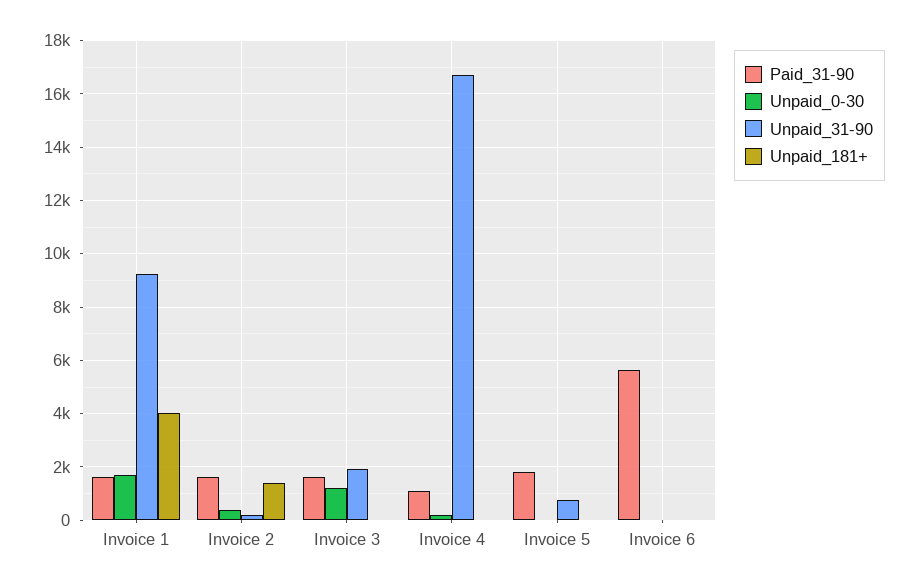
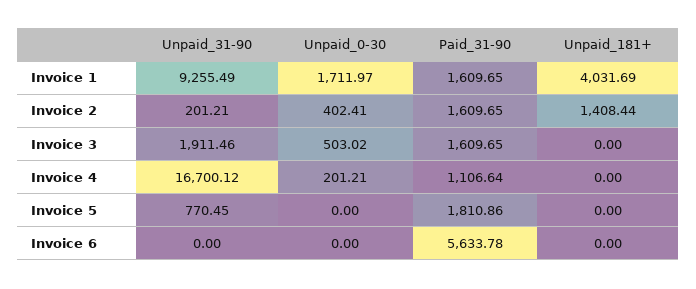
  {
    "Paid_31-90": {
      "Invoice 1": 1609.65,
      "Invoice 2": 1609.65,
      "Invoice 3": 1609.65,
      "Invoice 4": 1106.64,
      "Invoice 5": 1810.86,
      "Invoice 6": 5633.78
    },
    "Unpaid_0-30": {
      "Invoice 1": 1711.97,
      "Invoice 2": 402.41,
-     "Invoice 3": 1250,
+     "Invoice 3": 503.02,
      "Invoice 4": 201.21,
      "Invoice 5": 0,
      "Invoice 6": 0
    },
    "Unpaid_31-90": {
      "Invoice 1": 9255.49,
      "Invoice 2": 201.21,
      "Invoice 3": 1911.46,
      "Invoice 4": 16700.12,
      "Invoice 5": 770.45,
      "Invoice 6": 0
    },
    "Unpaid_181+": {
      "Invoice 1": 4031.69,
      "Invoice 2": 1408.44,
      "Invoice 3": 0,
      "Invoice 4": 0,
      "Invoice 5": 0,
      "Invoice 6": 0
    }
  }

